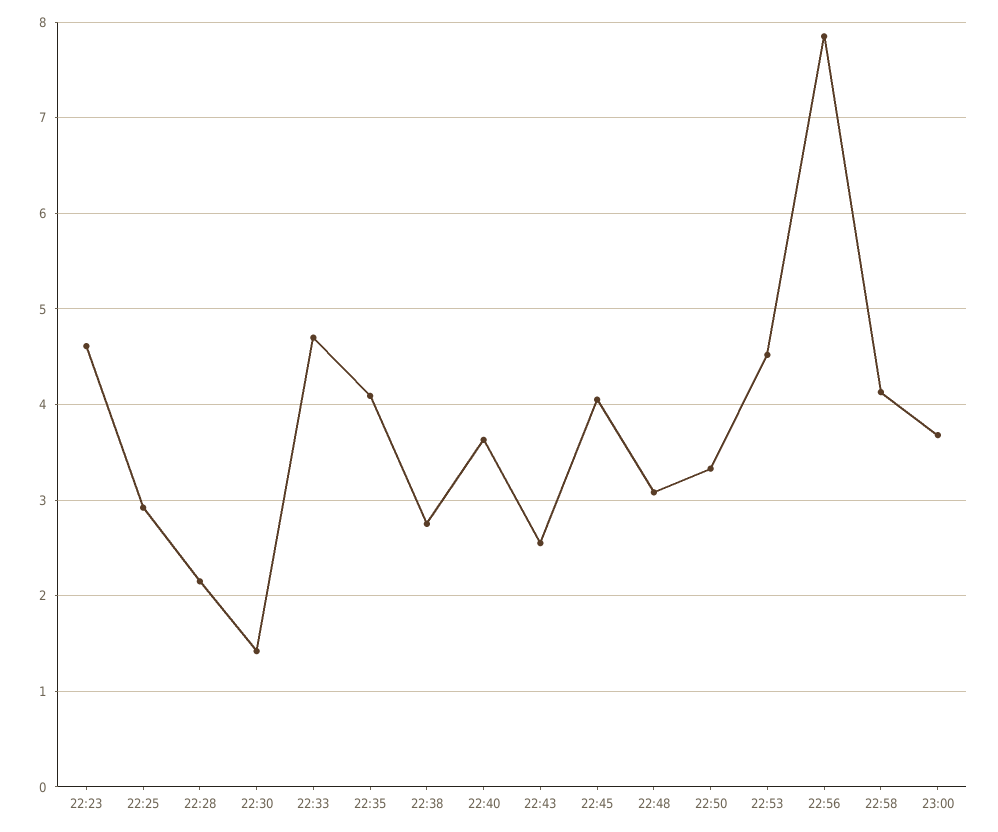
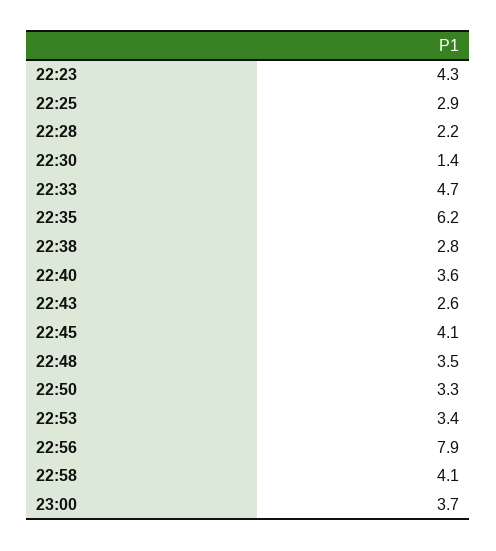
  {
-   "22:23": 4.6,
+   "22:23": 4.3,
    "22:25": 2.9,
    "22:28": 2.2,
    "22:30": 1.4,
    "22:33": 4.7,
-   "22:35": 4.1,
+   "22:35": 6.2,
    "22:38": 2.8,
    "22:40": 3.6,
    "22:43": 2.6,
    "22:45": 4.1,
-   "22:48": 3.1,
+   "22:48": 3.5,
    "22:50": 3.3,
-   "22:53": 4.5,
+   "22:53": 3.4,
    "22:56": 7.9,
    "22:58": 4.1,
    "23:00": 3.7
  }

